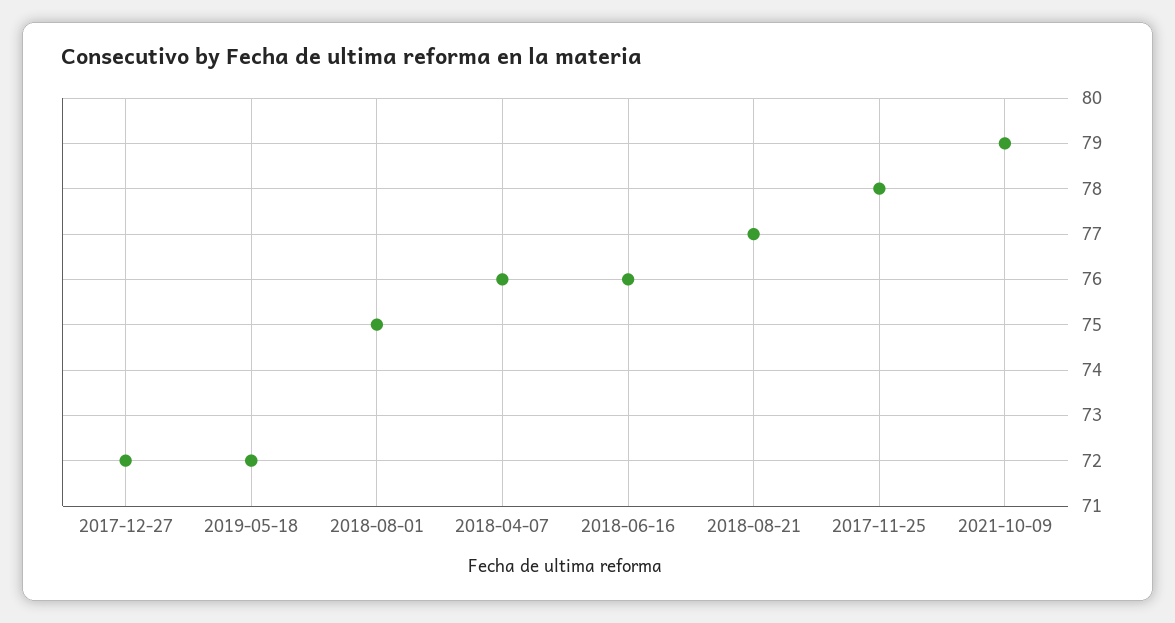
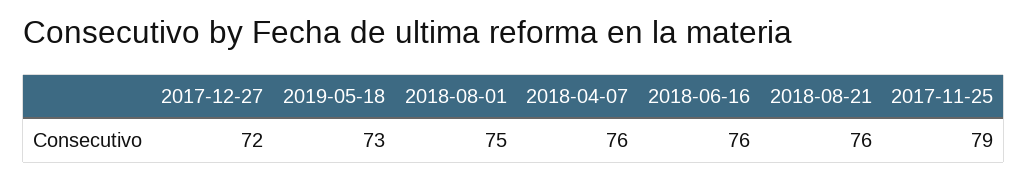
  {
    "2017-12-27": 72,
-   "2019-05-18": 72,
+   "2019-05-18": 73,
    "2018-08-01": 75,
    "2018-04-07": 76,
    "2018-06-16": 76,
-   "2018-08-21": 77,
+   "2018-08-21": 76,
-   "2017-11-25": 78,
+   "2017-11-25": 79
-   "2021-10-09": 79
  }

